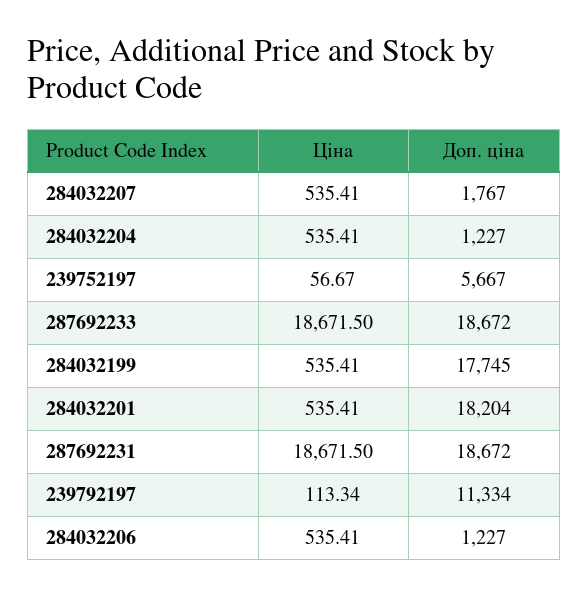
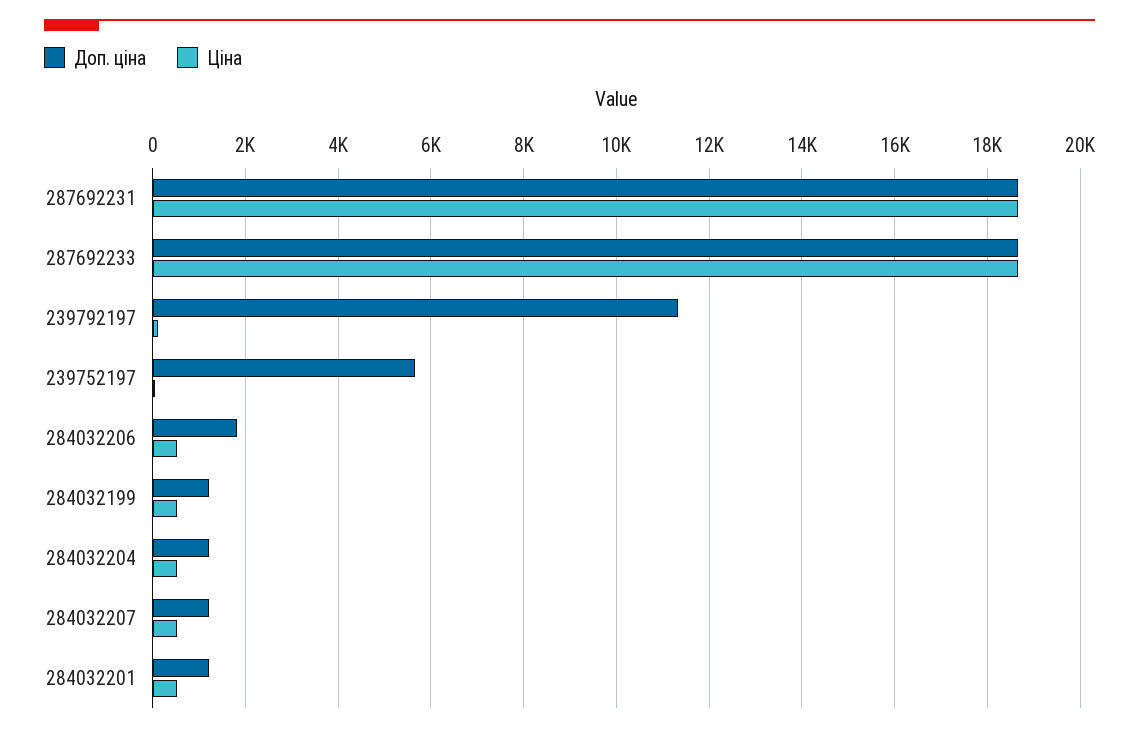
  {
    "Ціна": {
      "284032207": 535.41,
      "284032204": 535.41,
      "239752197": 56.67,
      "287692233": 18671.5,
      "284032199": 535.41,
      "284032201": 535.41,
      "287692231": 18671.5,
      "239792197": 113.34,
      "284032206": 535.41
    },
    "Доп. ціна": {
-     "284032207": 1767,
+     "284032207": 1200,
      "284032204": 1227,
      "239752197": 5667,
      "287692233": 18672,
-     "284032199": 17745,
+     "284032199": 1200,
-     "284032201": 18204,
+     "284032201": 1200,
      "287692231": 18672,
      "239792197": 11334,
-     "284032206": 1227
+     "284032206": 1800
    }
  }

